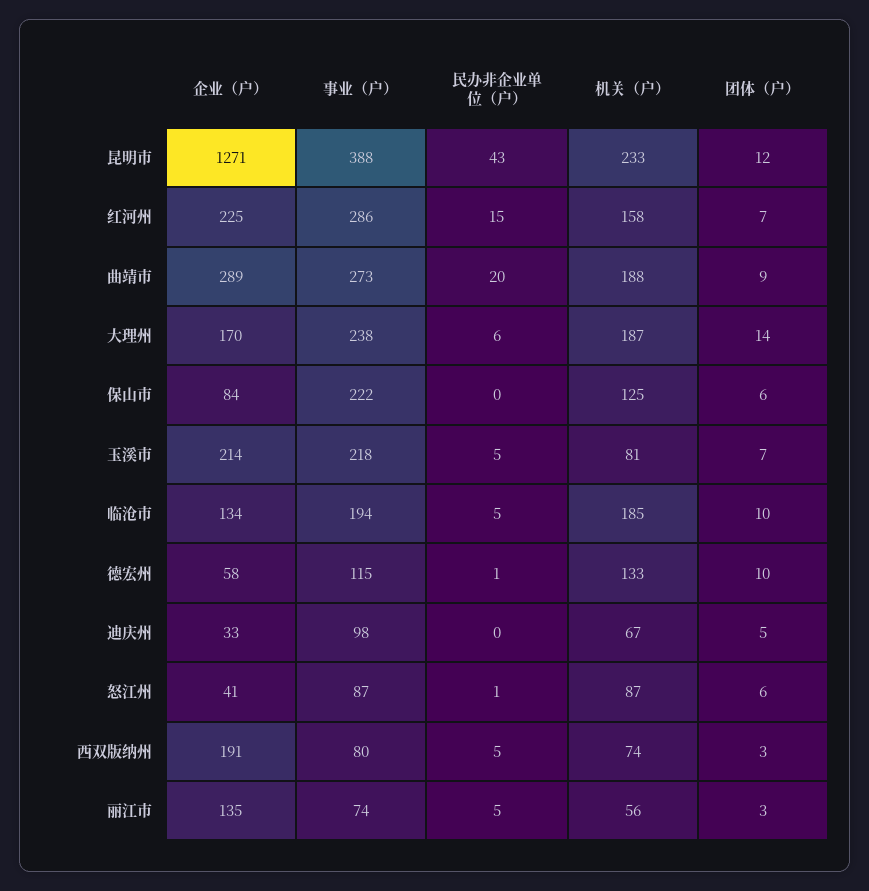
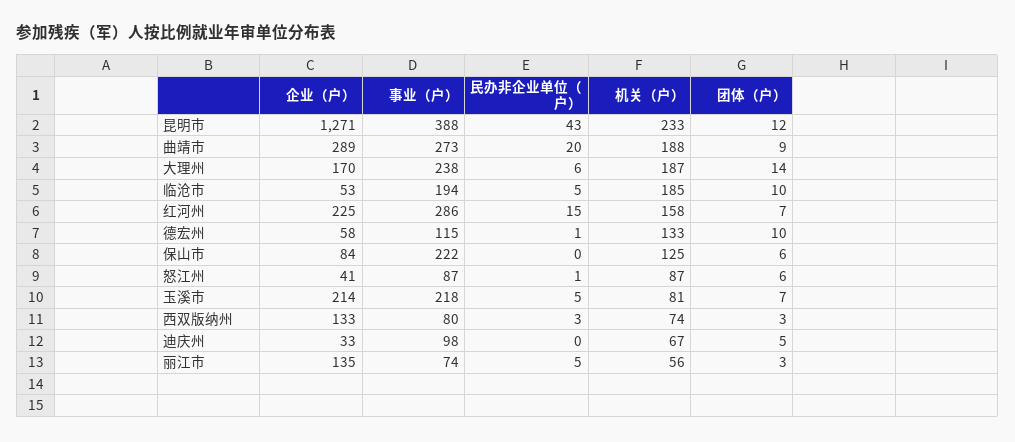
  {
    "企业（户）": {
      "昆明市": 1271,
      "红河州": 225,
      "曲靖市": 289,
      "大理州": 170,
      "保山市": 84,
      "玉溪市": 214,
-     "临沧市": 134,
+     "临沧市": 53,
      "德宏州": 58,
      "迪庆州": 33,
      "怒江州": 41,
-     "西双版纳州": 191,
+     "西双版纳州": 133,
      "丽江市": 135
    },
    "事业（户）": {
      "昆明市": 388,
      "红河州": 286,
      "曲靖市": 273,
      "大理州": 238,
      "保山市": 222,
      "玉溪市": 218,
      "临沧市": 194,
      "德宏州": 115,
      "迪庆州": 98,
      "怒江州": 87,
      "西双版纳州": 80,
      "丽江市": 74
    },
    "民办非企业单位（户）": {
      "昆明市": 43,
      "红河州": 15,
      "曲靖市": 20,
      "大理州": 6,
      "保山市": 0,
      "玉溪市": 5,
      "临沧市": 5,
      "德宏州": 1,
      "迪庆州": 0,
      "怒江州": 1,
-     "西双版纳州": 5,
+     "西双版纳州": 3,
      "丽江市": 5
    },
    "机关（户）": {
      "昆明市": 233,
      "红河州": 158,
      "曲靖市": 188,
      "大理州": 187,
      "保山市": 125,
      "玉溪市": 81,
      "临沧市": 185,
      "德宏州": 133,
      "迪庆州": 67,
      "怒江州": 87,
      "西双版纳州": 74,
      "丽江市": 56
    },
    "团体（户）": {
      "昆明市": 12,
      "红河州": 7,
      "曲靖市": 9,
      "大理州": 14,
      "保山市": 6,
      "玉溪市": 7,
      "临沧市": 10,
      "德宏州": 10,
      "迪庆州": 5,
      "怒江州": 6,
      "西双版纳州": 3,
      "丽江市": 3
    }
  }

